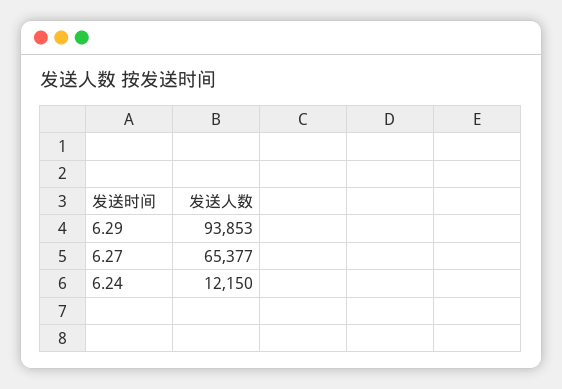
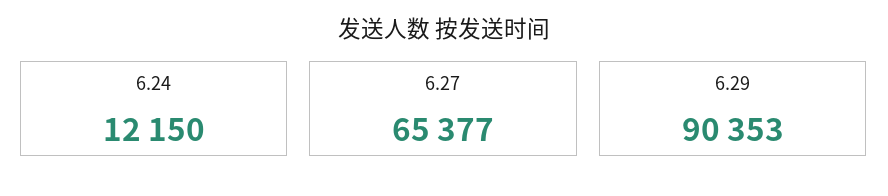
  {
-   "6.29": 93853,
+   "6.29": 90353,
    "6.27": 65377,
    "6.24": 12150
  }

